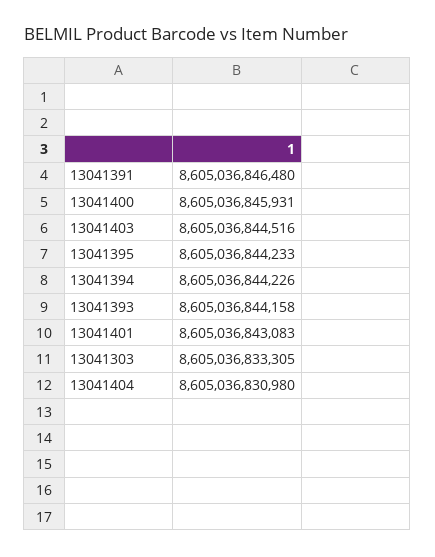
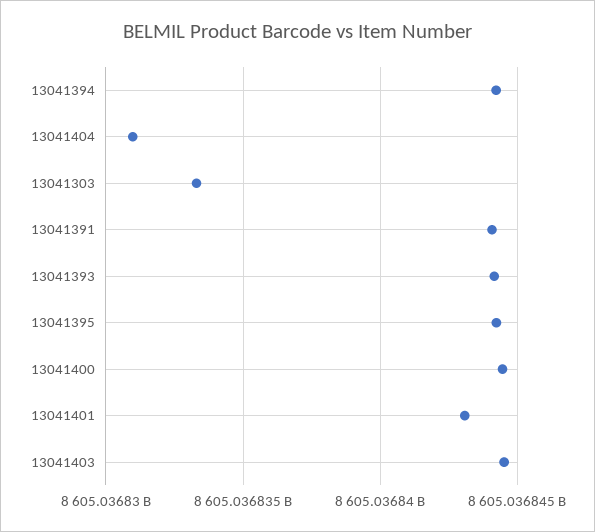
  {
-   "13041391": 8605036846480,
+   "13041391": 8605036844000,
-   "13041400": 8605036845931,
+   "13041400": 8605036844500,
    "13041403": 8605036844516,
    "13041395": 8605036844233,
    "13041394": 8605036844226,
    "13041393": 8605036844158,
    "13041401": 8605036843083,
    "13041303": 8605036833305,
    "13041404": 8605036830980
  }

